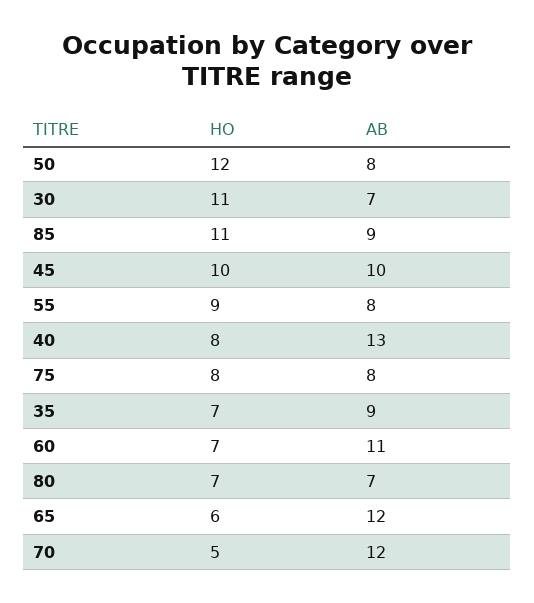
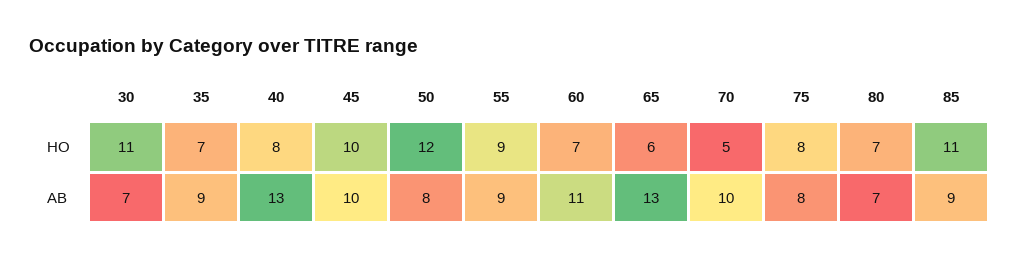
  {
    "HO": {
      "50": 12,
      "30": 11,
      "85": 11,
      "45": 10,
      "55": 9,
      "40": 8,
      "75": 8,
      "35": 7,
      "60": 7,
      "80": 7,
      "65": 6,
      "70": 5
    },
    "AB": {
      "50": 8,
      "30": 7,
      "85": 9,
      "45": 10,
-     "55": 8,
+     "55": 9,
      "40": 13,
      "75": 8,
      "35": 9,
      "60": 11,
      "80": 7,
-     "65": 12,
+     "65": 13,
-     "70": 12
+     "70": 10
    }
  }

